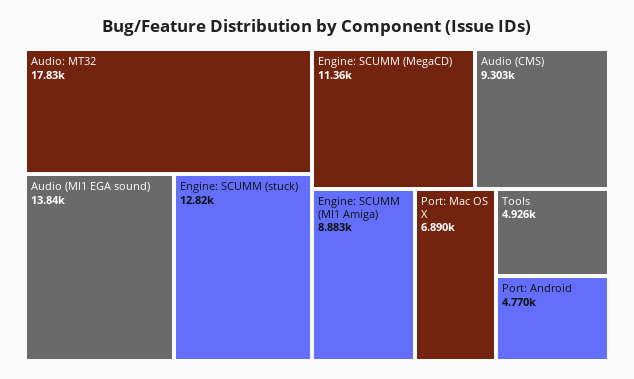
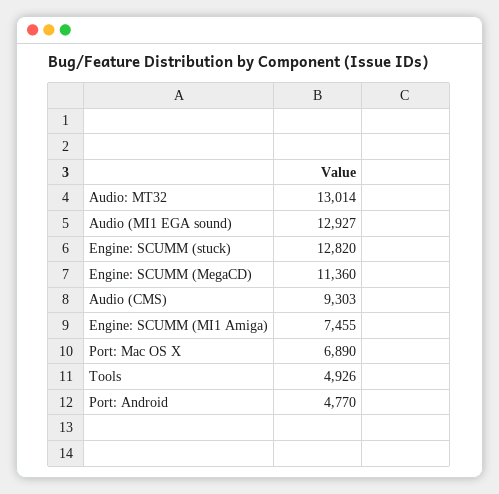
  {
-   "Audio: MT32": 17830,
+   "Audio: MT32": 13014,
-   "Audio (MI1 EGA sound)": 13840,
+   "Audio (MI1 EGA sound)": 12927,
    "Engine: SCUMM (stuck)": 12820,
    "Engine: SCUMM (MegaCD)": 11360,
    "Audio (CMS)": 9303,
-   "Engine: SCUMM (MI1 Amiga)": 8883,
+   "Engine: SCUMM (MI1 Amiga)": 7455,
    "Port: Mac OS X": 6890,
    "Tools": 4926,
    "Port: Android": 4770
  }

